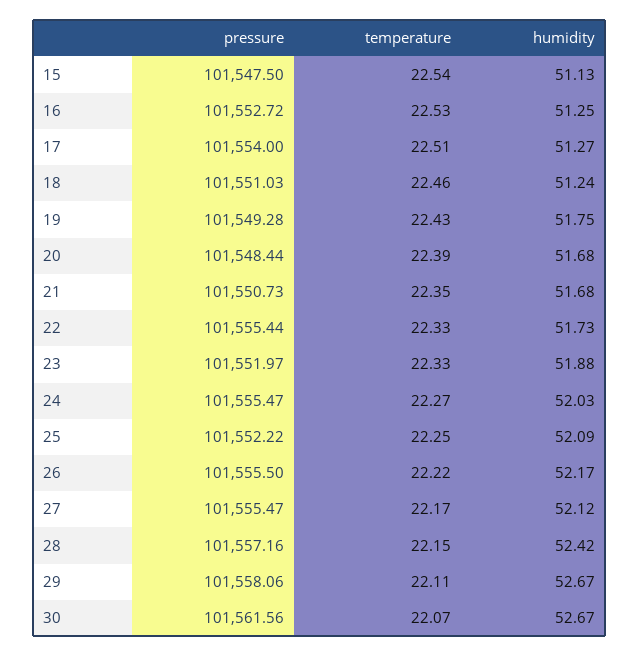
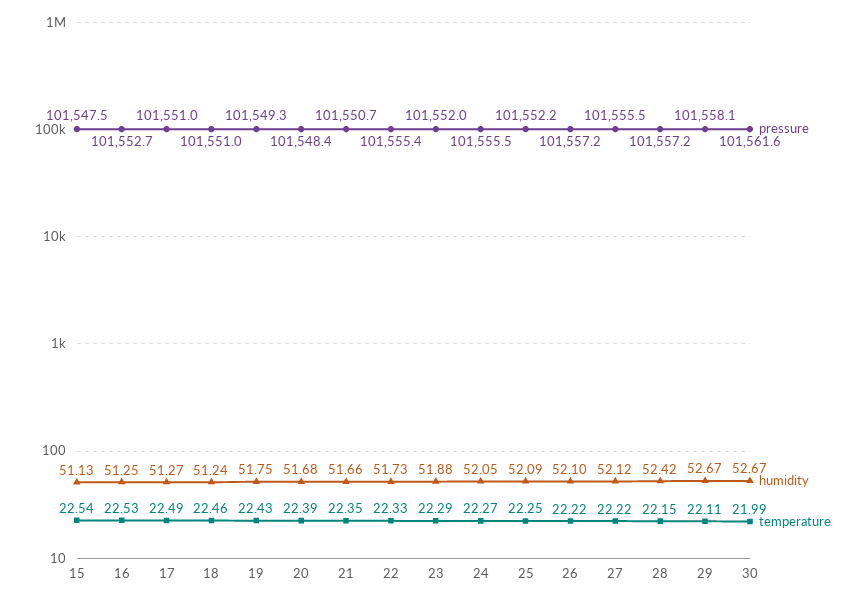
  {
    "pressure": {
      "15": 101547.5,
      "16": 101552.72,
-     "17": 101554,
+     "17": 101551,
      "18": 101551.03,
      "19": 101549.28,
      "20": 101548.44,
      "21": 101550.73,
      "22": 101555.44,
      "23": 101551.97,
      "24": 101555.47,
      "25": 101552.22,
-     "26": 101555.5,
+     "26": 101557.2,
      "27": 101555.47,
      "28": 101557.16,
      "29": 101558.06,
      "30": 101561.56
    },
    "temperature": {
      "15": 22.54,
      "16": 22.53,
-     "17": 22.51,
+     "17": 22.49,
      "18": 22.46,
      "19": 22.43,
      "20": 22.39,
      "21": 22.35,
      "22": 22.33,
-     "23": 22.33,
+     "23": 22.29,
      "24": 22.27,
      "25": 22.25,
      "26": 22.22,
-     "27": 22.17,
+     "27": 22.22,
      "28": 22.15,
      "29": 22.11,
-     "30": 22.07
+     "30": 21.99
    },
    "humidity": {
      "15": 51.13,
      "16": 51.25,
      "17": 51.27,
      "18": 51.24,
      "19": 51.75,
      "20": 51.68,
-     "21": 51.68,
+     "21": 51.66,
      "22": 51.73,
      "23": 51.88,
-     "24": 52.03,
+     "24": 52.05,
      "25": 52.09,
-     "26": 52.17,
+     "26": 52.1,
      "27": 52.12,
      "28": 52.42,
      "29": 52.67,
      "30": 52.67
    }
  }

